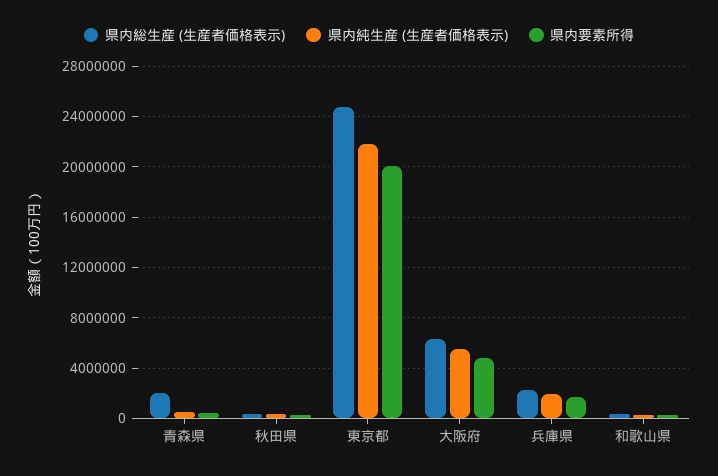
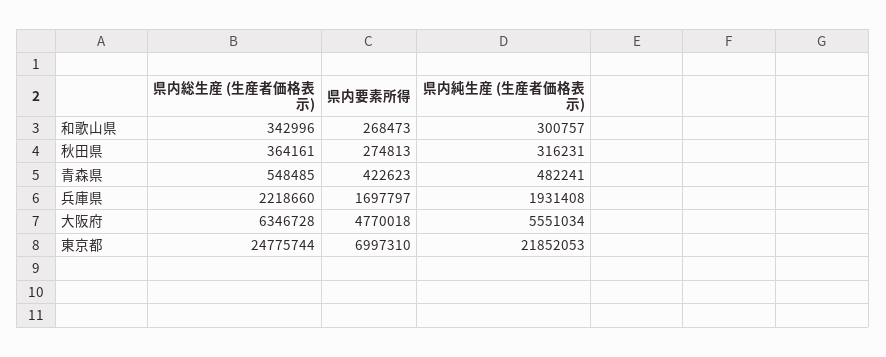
  {
    "県内総生産 (生産者価格表示)": {
-     "青森県": 2000000,
+     "青森県": 548485,
      "秋田県": 364161,
      "東京都": 24775744,
      "大阪府": 6346728,
      "兵庫県": 2218660,
      "和歌山県": 342996
    },
    "県内純生産 (生産者価格表示)": {
      "青森県": 482241,
      "秋田県": 316231,
      "東京都": 21852053,
      "大阪府": 5551034,
      "兵庫県": 1931408,
      "和歌山県": 300757
    },
    "県内要素所得": {
      "青森県": 422623,
      "秋田県": 274813,
-     "東京都": 20000000,
+     "東京都": 6997310,
      "大阪府": 4770018,
      "兵庫県": 1697797,
      "和歌山県": 268473
    }
  }

